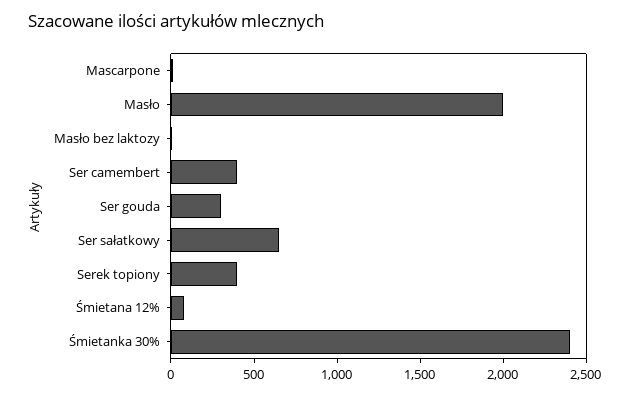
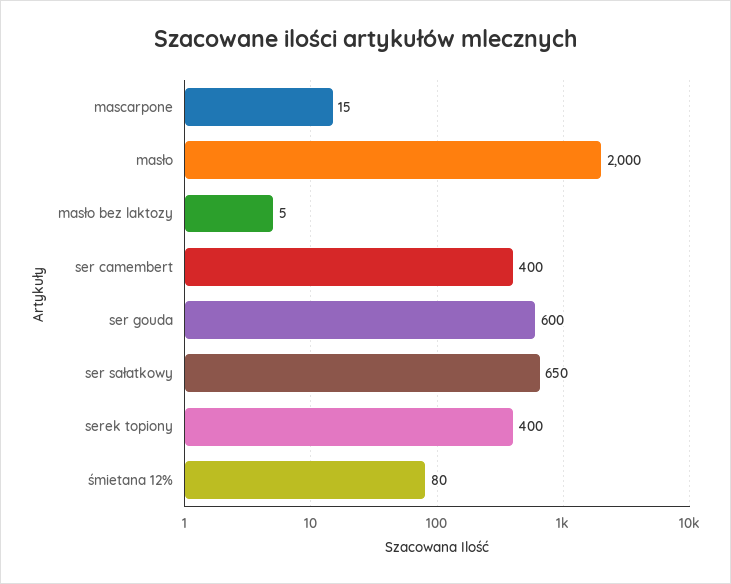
  {
    "Mascarpone": 15,
    "Masło": 2000,
    "Masło bez laktozy": 5,
    "Ser camembert": 400,
-   "Ser gouda": 300,
+   "Ser gouda": 600,
    "Ser sałatkowy": 650,
    "Serek topiony": 400,
-   "Śmietana 12%": 80,
+   "Śmietana 12%": 80
-   "Śmietanka 30%": 2400
  }

